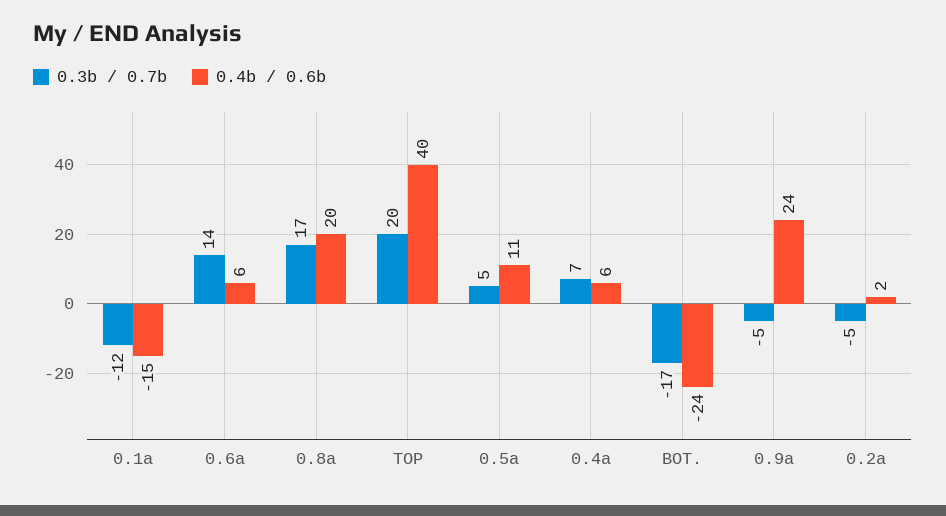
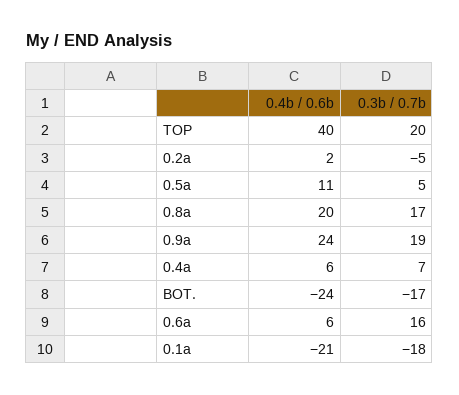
  {
    "0.3b / 0.7b": {
-     "0.1a": -12,
+     "0.1a": -18,
-     "0.6a": 14,
+     "0.6a": 16,
      "0.8a": 17,
      "TOP": 20,
      "0.5a": 5,
      "0.4a": 7,
      "BOT.": -17,
-     "0.9a": -5,
+     "0.9a": 19,
      "0.2a": -5
    },
    "0.4b / 0.6b": {
-     "0.1a": -15,
+     "0.1a": -21,
      "0.6a": 6,
      "0.8a": 20,
      "TOP": 40,
      "0.5a": 11,
      "0.4a": 6,
      "BOT.": -24,
      "0.9a": 24,
      "0.2a": 2
    }
  }

